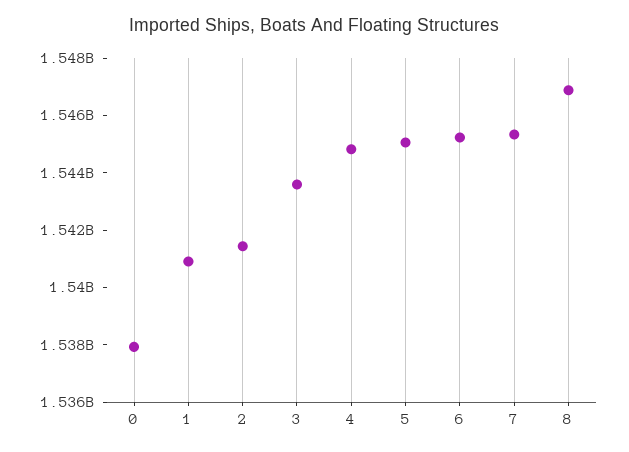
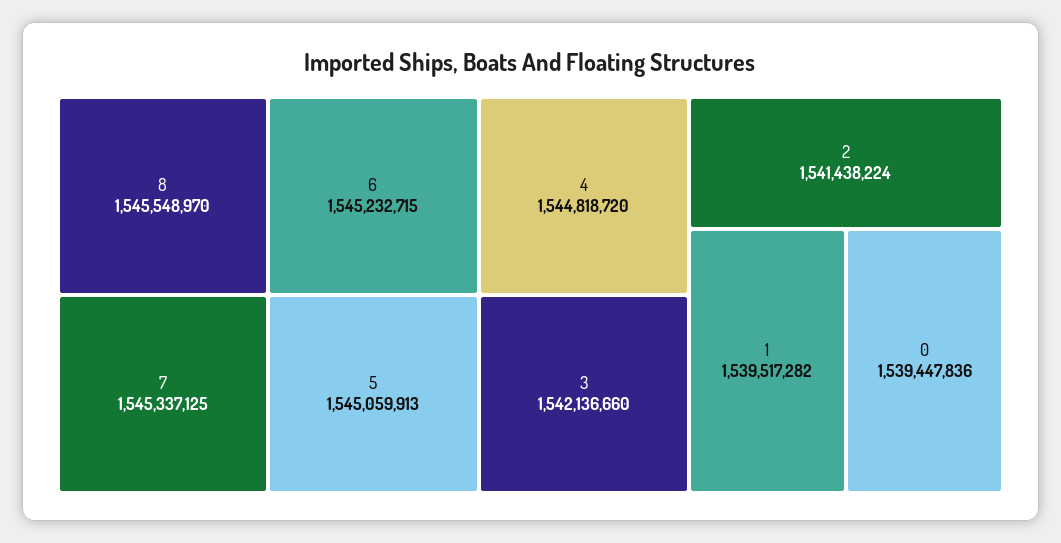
  {
-   "0": 1538000000,
+   "0": 1539447836,
-   "1": 1541000000,
+   "1": 1539517282,
    "2": 1541438224,
-   "3": 1543500000,
+   "3": 1542136660,
    "4": 1544818720,
    "5": 1545059913,
    "6": 1545232715,
    "7": 1545337125,
-   "8": 1547000000
+   "8": 1545548970
  }

